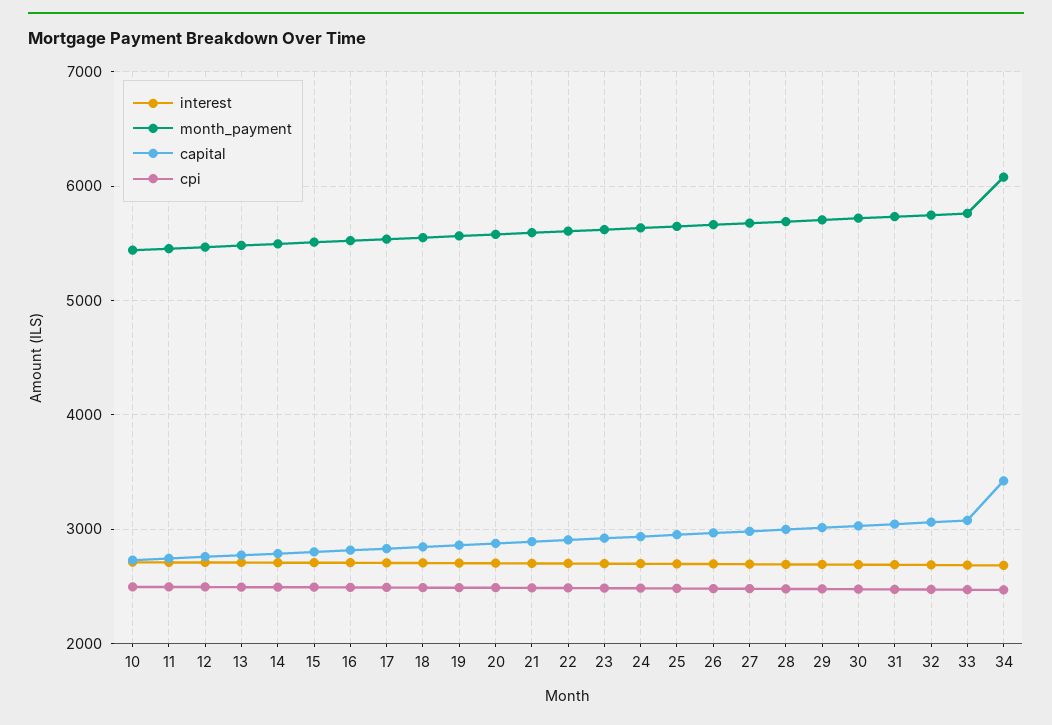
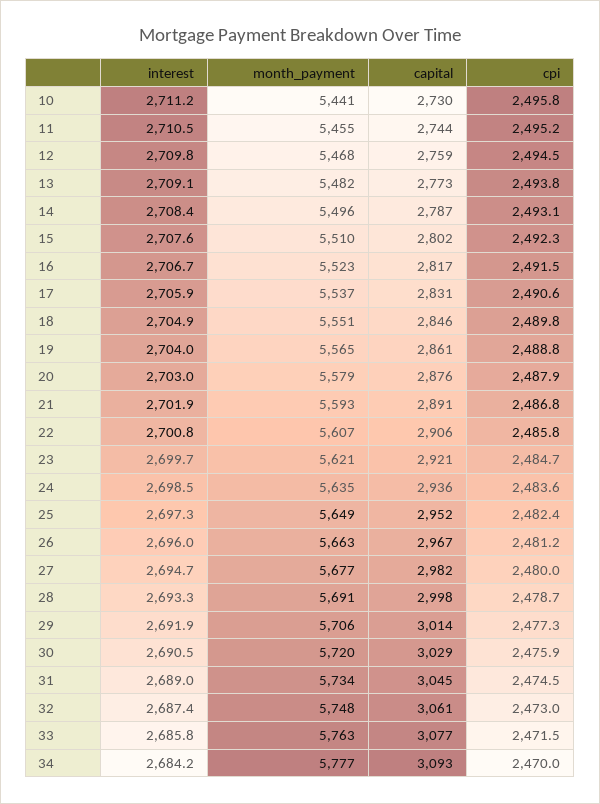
  {
    "interest": {
      "10": 2711.2,
      "11": 2710.5,
      "12": 2709.8,
      "13": 2709.1,
      "14": 2708.4,
      "15": 2707.6,
      "16": 2706.7,
      "17": 2705.9,
      "18": 2704.9,
      "19": 2704,
      "20": 2703,
      "21": 2701.9,
      "22": 2700.8,
      "23": 2699.7,
      "24": 2698.5,
      "25": 2697.3,
      "26": 2696,
      "27": 2694.7,
      "28": 2693.3,
      "29": 2691.9,
      "30": 2690.5,
      "31": 2689,
      "32": 2687.4,
      "33": 2685.8,
      "34": 2684.2
    },
    "month_payment": {
      "10": 5441,
      "11": 5455,
      "12": 5468,
      "13": 5482,
      "14": 5496,
      "15": 5510,
      "16": 5523,
      "17": 5537,
      "18": 5551,
      "19": 5565,
      "20": 5579,
      "21": 5593,
      "22": 5607,
      "23": 5621,
      "24": 5635,
      "25": 5649,
      "26": 5663,
      "27": 5677,
      "28": 5691,
      "29": 5706,
      "30": 5720,
      "31": 5734,
      "32": 5748,
      "33": 5763,
-     "34": 6100
+     "34": 5777
    },
    "capital": {
      "10": 2730,
      "11": 2744,
      "12": 2759,
      "13": 2773,
      "14": 2787,
      "15": 2802,
      "16": 2817,
      "17": 2831,
      "18": 2846,
      "19": 2861,
      "20": 2876,
      "21": 2891,
      "22": 2906,
      "23": 2921,
      "24": 2936,
      "25": 2952,
      "26": 2967,
      "27": 2982,
      "28": 2998,
      "29": 3014,
      "30": 3029,
      "31": 3045,
      "32": 3061,
      "33": 3077,
-     "34": 3400
+     "34": 3093
    },
    "cpi": {
      "10": 2495.8,
      "11": 2495.2,
      "12": 2494.5,
      "13": 2493.8,
      "14": 2493.1,
      "15": 2492.3,
      "16": 2491.5,
      "17": 2490.6,
      "18": 2489.8,
      "19": 2488.8,
      "20": 2487.9,
      "21": 2486.8,
      "22": 2485.8,
      "23": 2484.7,
      "24": 2483.6,
      "25": 2482.4,
      "26": 2481.2,
      "27": 2480,
      "28": 2478.7,
      "29": 2477.3,
      "30": 2475.9,
      "31": 2474.5,
      "32": 2473,
      "33": 2471.5,
      "34": 2470
    }
  }

